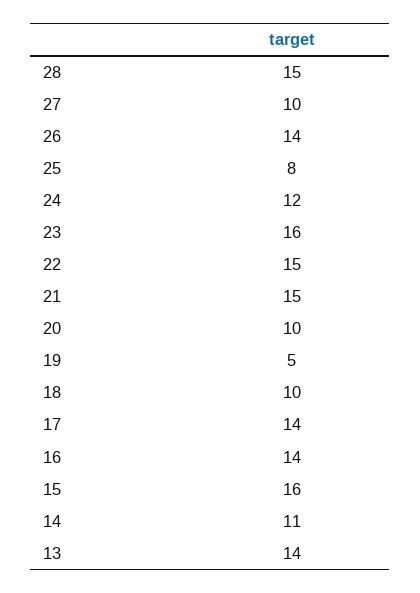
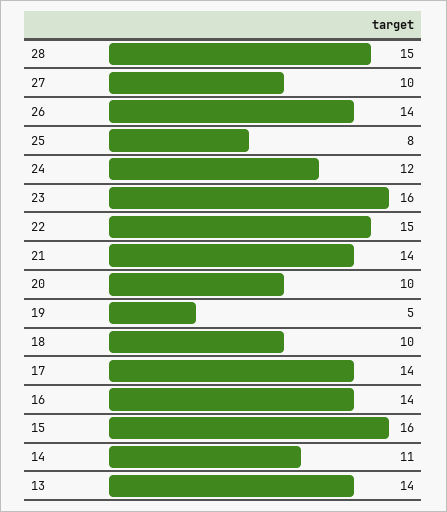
  {
    "28": 15,
    "27": 10,
    "26": 14,
    "25": 8,
    "24": 12,
    "23": 16,
    "22": 15,
-   "21": 15,
+   "21": 14,
    "20": 10,
    "19": 5,
    "18": 10,
    "17": 14,
    "16": 14,
    "15": 16,
    "14": 11,
    "13": 14
  }

